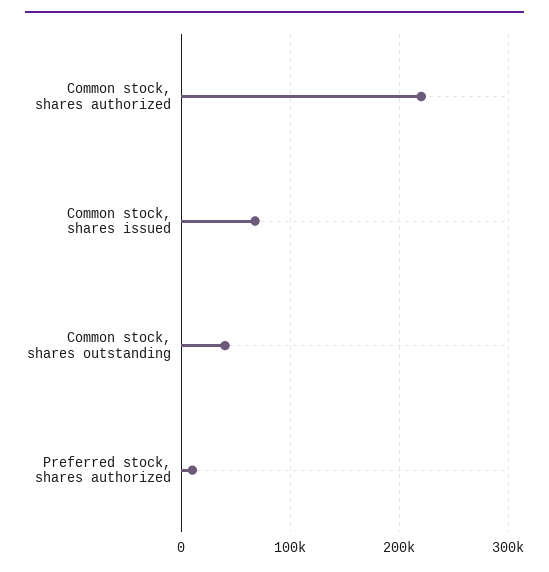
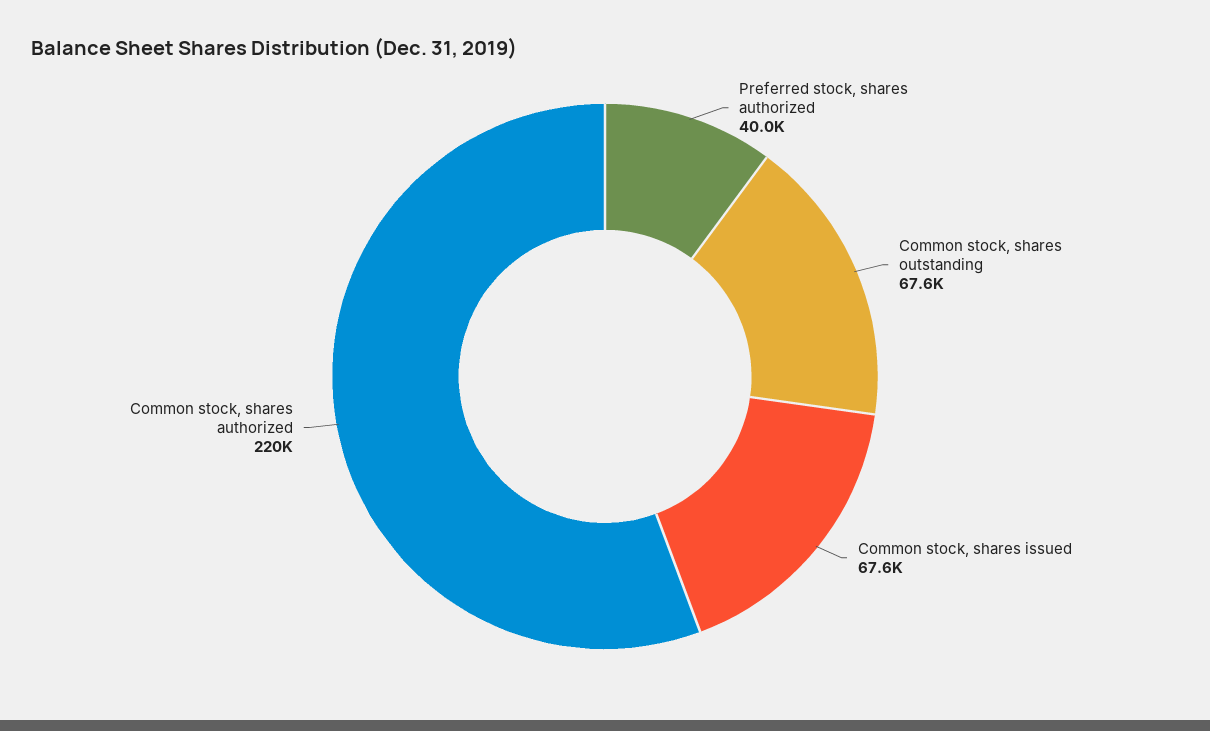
  {
    "Common stock, shares authorized": 220000,
    "Common stock, shares issued": 67600,
-   "Common stock, shares outstanding": 40000,
+   "Common stock, shares outstanding": 67600,
-   "Preferred stock, shares authorized": 10000
+   "Preferred stock, shares authorized": 40000
  }

